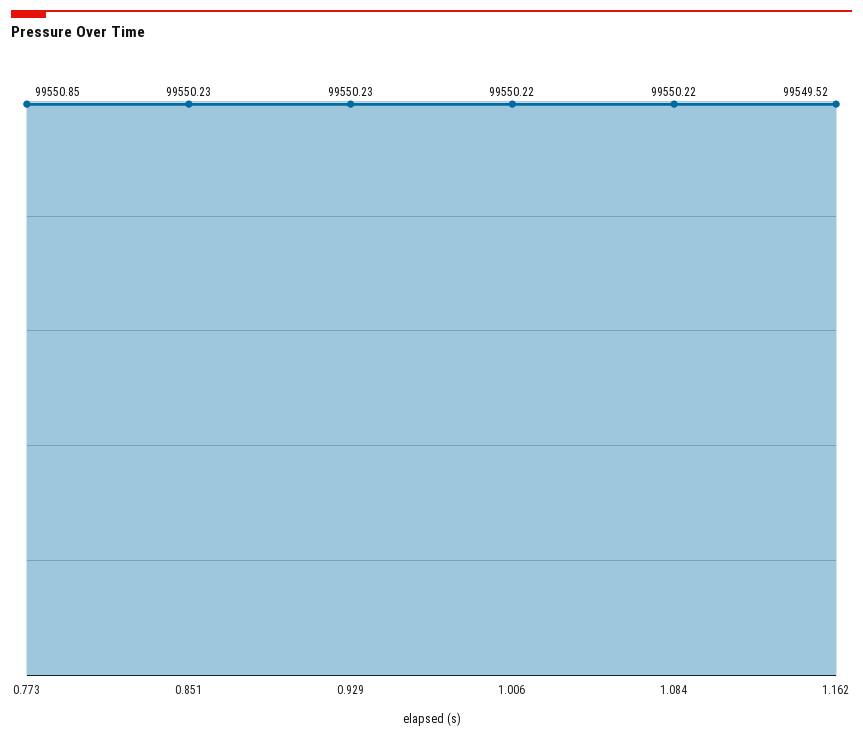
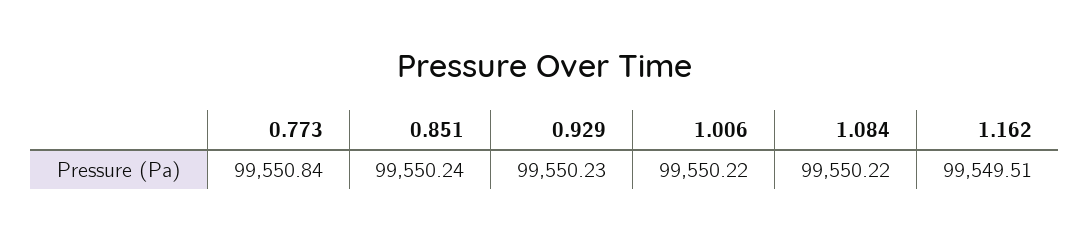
  {
-   "0.773": 99550.85,
+   "0.773": 99550.84,
-   "0.851": 99550.23,
+   "0.851": 99550.24,
    "0.929": 99550.23,
    "1.006": 99550.22,
    "1.084": 99550.22,
-   "1.162": 99549.52
+   "1.162": 99549.51
  }

